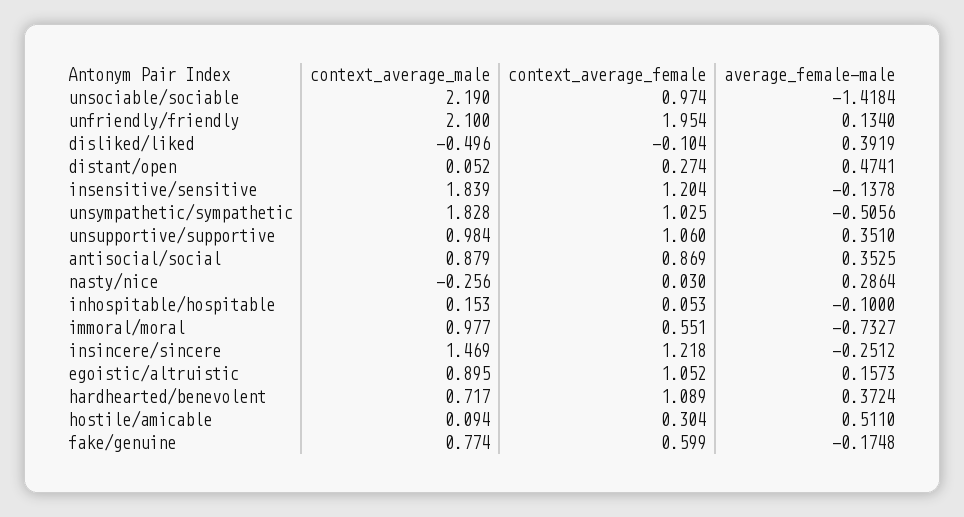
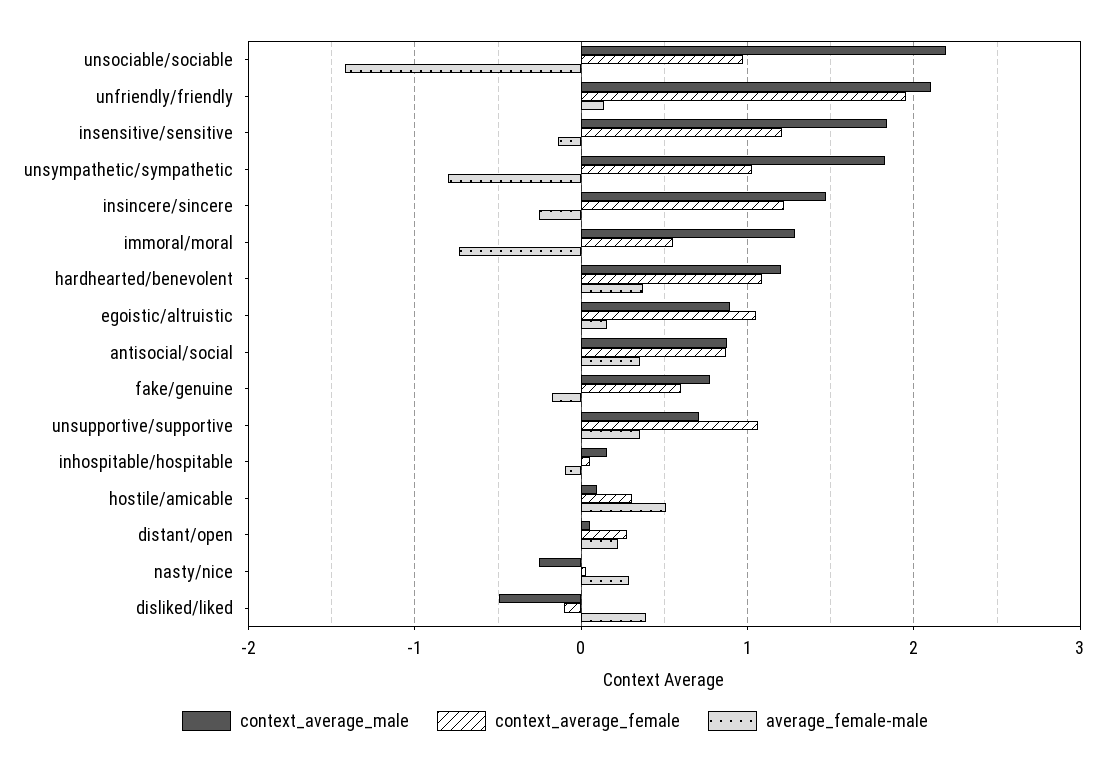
  {
    "context_average_male": {
      "unsociable/sociable": 2.19,
      "unfriendly/friendly": 2.1,
      "disliked/liked": -0.496,
      "distant/open": 0.052,
      "insensitive/sensitive": 1.839,
      "unsympathetic/sympathetic": 1.828,
-     "unsupportive/supportive": 0.984,
+     "unsupportive/supportive": 0.7,
      "antisocial/social": 0.879,
      "nasty/nice": -0.256,
      "inhospitable/hospitable": 0.153,
-     "immoral/moral": 0.977,
+     "immoral/moral": 1.3,
      "insincere/sincere": 1.469,
      "egoistic/altruistic": 0.895,
-     "hardhearted/benevolent": 0.717,
+     "hardhearted/benevolent": 1.2,
      "hostile/amicable": 0.094,
      "fake/genuine": 0.774
    },
    "context_average_female": {
      "unsociable/sociable": 0.974,
      "unfriendly/friendly": 1.954,
      "disliked/liked": -0.104,
      "distant/open": 0.274,
      "insensitive/sensitive": 1.204,
      "unsympathetic/sympathetic": 1.025,
      "unsupportive/supportive": 1.06,
      "antisocial/social": 0.869,
      "nasty/nice": 0.03,
      "inhospitable/hospitable": 0.053,
      "immoral/moral": 0.551,
      "insincere/sincere": 1.218,
      "egoistic/altruistic": 1.052,
      "hardhearted/benevolent": 1.089,
      "hostile/amicable": 0.304,
      "fake/genuine": 0.599
    },
    "average_female-male": {
      "unsociable/sociable": -1.4184,
      "unfriendly/friendly": 0.134,
      "disliked/liked": 0.3919,
-     "distant/open": 0.4741,
+     "distant/open": 0.2,
      "insensitive/sensitive": -0.1378,
-     "unsympathetic/sympathetic": -0.5056,
+     "unsympathetic/sympathetic": -0.8,
      "unsupportive/supportive": 0.351,
      "antisocial/social": 0.3525,
      "nasty/nice": 0.2864,
      "inhospitable/hospitable": -0.1,
      "immoral/moral": -0.7327,
      "insincere/sincere": -0.2512,
      "egoistic/altruistic": 0.1573,
      "hardhearted/benevolent": 0.3724,
      "hostile/amicable": 0.511,
      "fake/genuine": -0.1748
    }
  }

